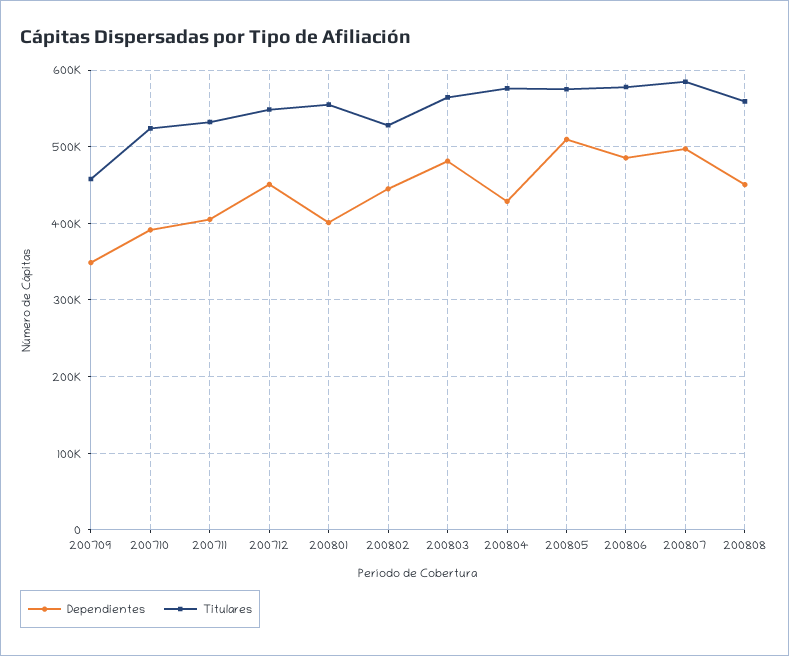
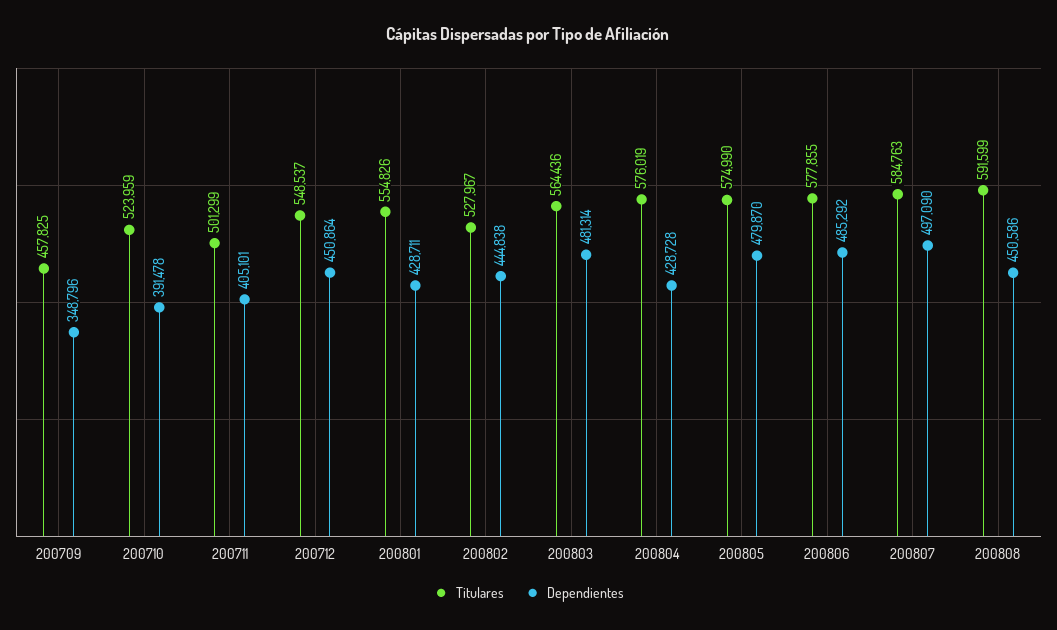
  {
    "Dependientes": {
      "200709": 348796,
      "200710": 391478,
      "200711": 405101,
      "200712": 450864,
-     "200801": 400000,
+     "200801": 428711,
      "200802": 444838,
      "200803": 481314,
      "200804": 428728,
-     "200805": 510000,
+     "200805": 479870,
      "200806": 485292,
      "200807": 497090,
      "200808": 450586
    },
    "Titulares": {
      "200709": 457825,
      "200710": 523959,
-     "200711": 530000,
+     "200711": 501299,
      "200712": 548537,
      "200801": 554826,
      "200802": 527967,
      "200803": 564436,
      "200804": 576019,
      "200805": 574990,
      "200806": 577855,
      "200807": 584763,
-     "200808": 560000
+     "200808": 591599
    }
  }

